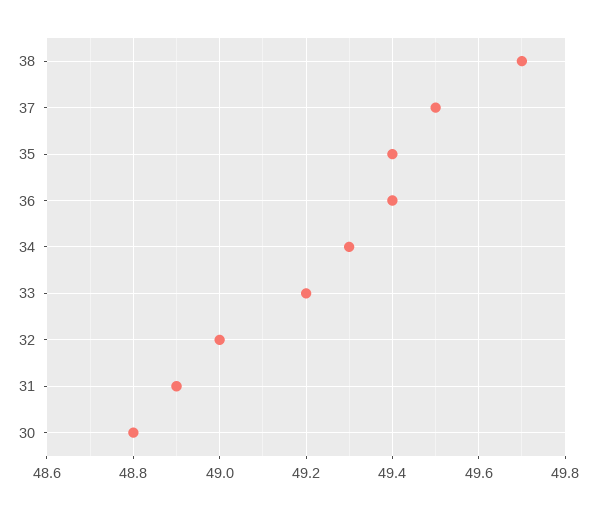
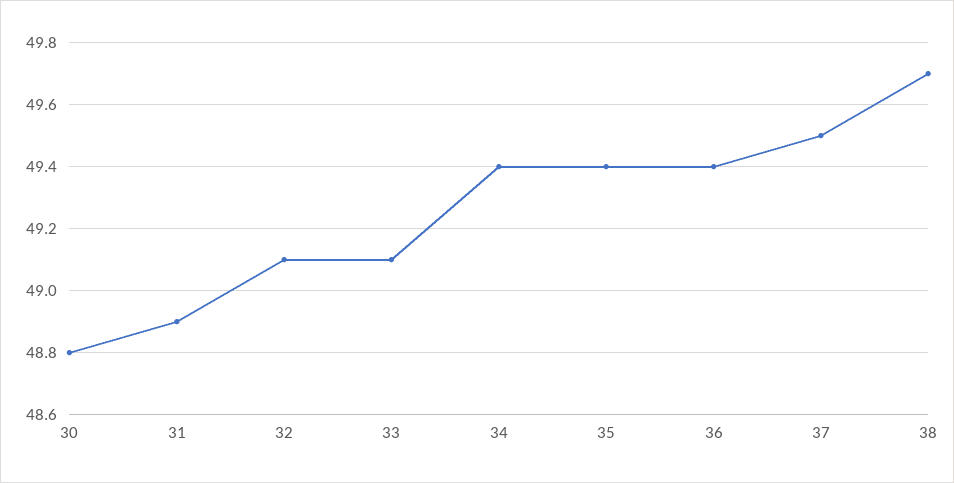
  {
    "38": 49.7,
    "37": 49.5,
    "35": 49.4,
    "36": 49.4,
-   "34": 49.3,
+   "34": 49.4,
-   "33": 49.2,
+   "33": 49.1,
-   "32": 49,
+   "32": 49.1,
    "31": 48.9,
    "30": 48.8
  }

